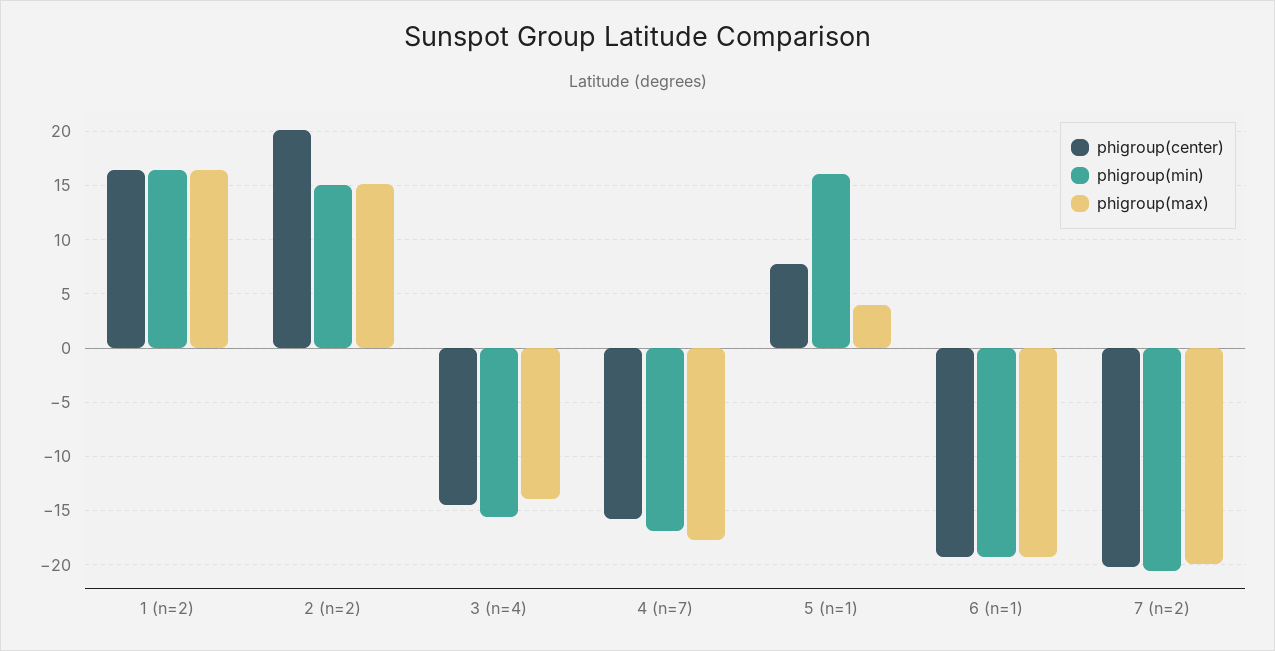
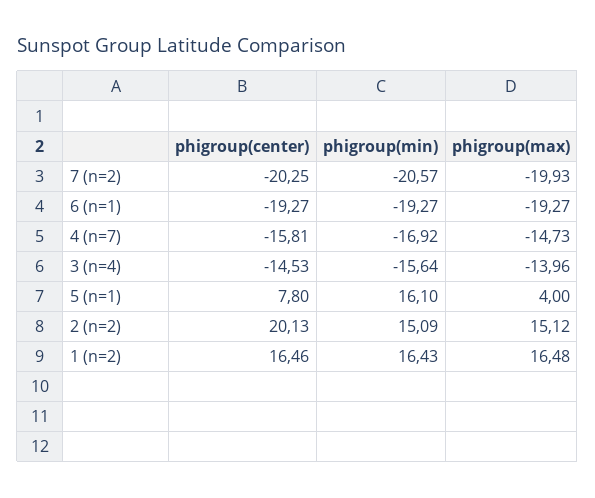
  {
    "phigroup(center)": {
      "1 (n=2)": 16.46,
      "2 (n=2)": 20.13,
      "3 (n=4)": -14.53,
      "4 (n=7)": -15.81,
      "5 (n=1)": 7.8,
      "6 (n=1)": -19.27,
      "7 (n=2)": -20.25
    },
    "phigroup(min)": {
      "1 (n=2)": 16.43,
      "2 (n=2)": 15.09,
      "3 (n=4)": -15.64,
      "4 (n=7)": -16.92,
      "5 (n=1)": 16.1,
      "6 (n=1)": -19.27,
      "7 (n=2)": -20.57
    },
    "phigroup(max)": {
      "1 (n=2)": 16.48,
      "2 (n=2)": 15.12,
      "3 (n=4)": -13.96,
-     "4 (n=7)": -18,
+     "4 (n=7)": -14.73,
      "5 (n=1)": 4,
      "6 (n=1)": -19.27,
      "7 (n=2)": -19.93
    }
  }

